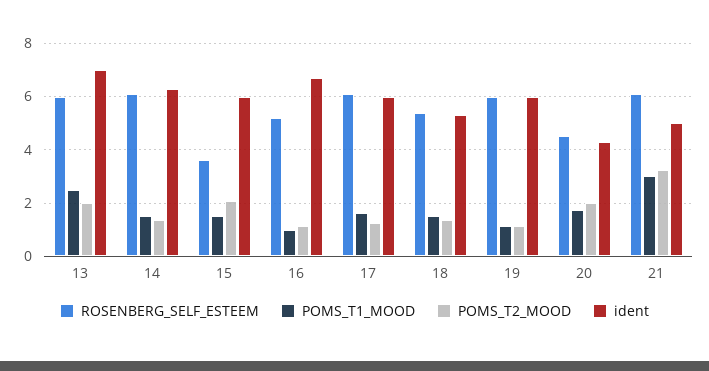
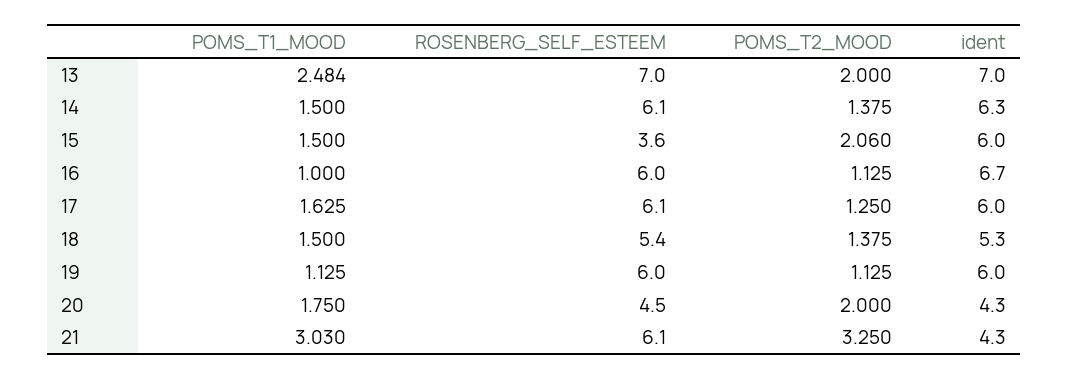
  {
    "ROSENBERG_SELF_ESTEEM": {
-     "13": 6,
+     "13": 7,
      "14": 6.1,
      "15": 3.6,
-     "16": 5.25,
+     "16": 6,
      "17": 6.1,
      "18": 5.4,
      "19": 6,
      "20": 4.5,
      "21": 6.1
    },
    "POMS_T1_MOOD": {
      "13": 2.484,
      "14": 1.5,
      "15": 1.5,
      "16": 1,
      "17": 1.625,
      "18": 1.5,
      "19": 1.125,
      "20": 1.75,
      "21": 3.03
    },
    "POMS_T2_MOOD": {
      "13": 2,
      "14": 1.375,
      "15": 2.06,
      "16": 1.125,
      "17": 1.25,
      "18": 1.375,
      "19": 1.125,
      "20": 2,
      "21": 3.25
    },
    "ident": {
      "13": 7,
      "14": 6.3,
      "15": 6,
      "16": 6.7,
      "17": 6,
      "18": 5.3,
      "19": 6,
      "20": 4.3,
-     "21": 5
+     "21": 4.3
    }
  }

